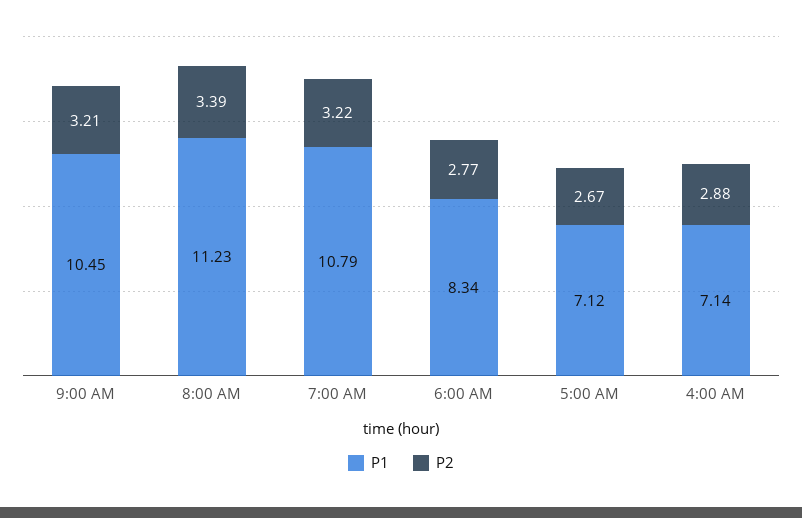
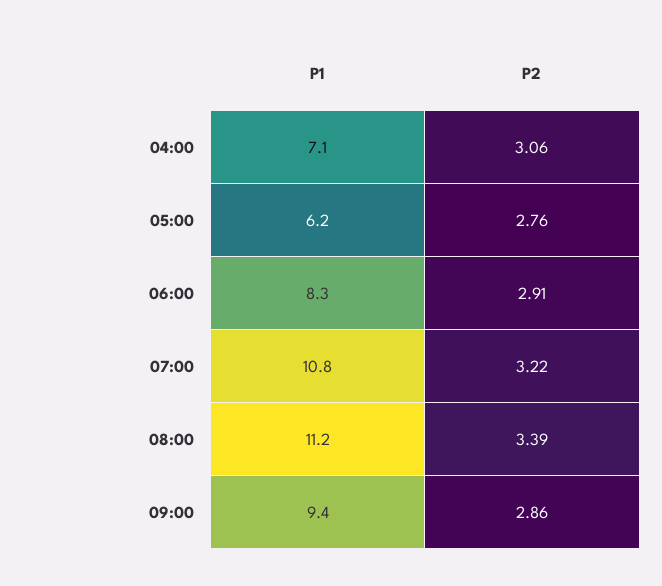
  {
    "P1": {
-     "9:00 AM": 10.45,
+     "9:00 AM": 9.4,
      "8:00 AM": 11.23,
      "7:00 AM": 10.79,
      "6:00 AM": 8.34,
-     "5:00 AM": 7.12,
+     "5:00 AM": 6.2,
      "4:00 AM": 7.14
    },
    "P2": {
-     "9:00 AM": 3.21,
+     "9:00 AM": 2.86,
      "8:00 AM": 3.39,
      "7:00 AM": 3.22,
-     "6:00 AM": 2.77,
+     "6:00 AM": 2.91,
-     "5:00 AM": 2.67,
+     "5:00 AM": 2.76,
-     "4:00 AM": 2.88
+     "4:00 AM": 3.06
    }
  }

